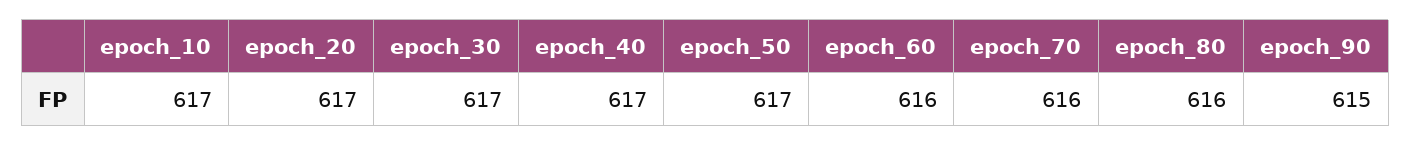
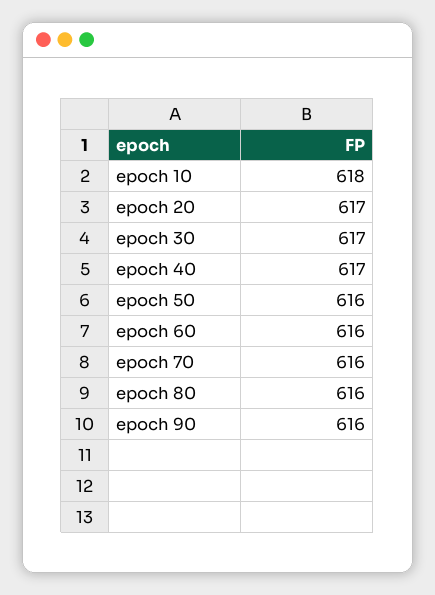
  {
-   "epoch_10": 617,
+   "epoch_10": 618,
    "epoch_20": 617,
    "epoch_30": 617,
    "epoch_40": 617,
-   "epoch_50": 617,
+   "epoch_50": 616,
    "epoch_60": 616,
    "epoch_70": 616,
    "epoch_80": 616,
-   "epoch_90": 615
+   "epoch_90": 616
  }

